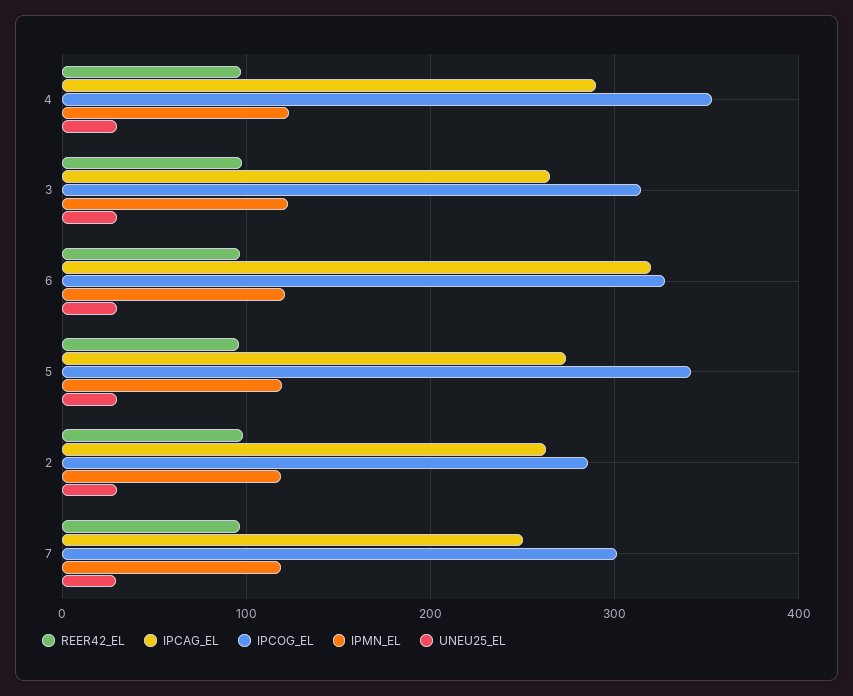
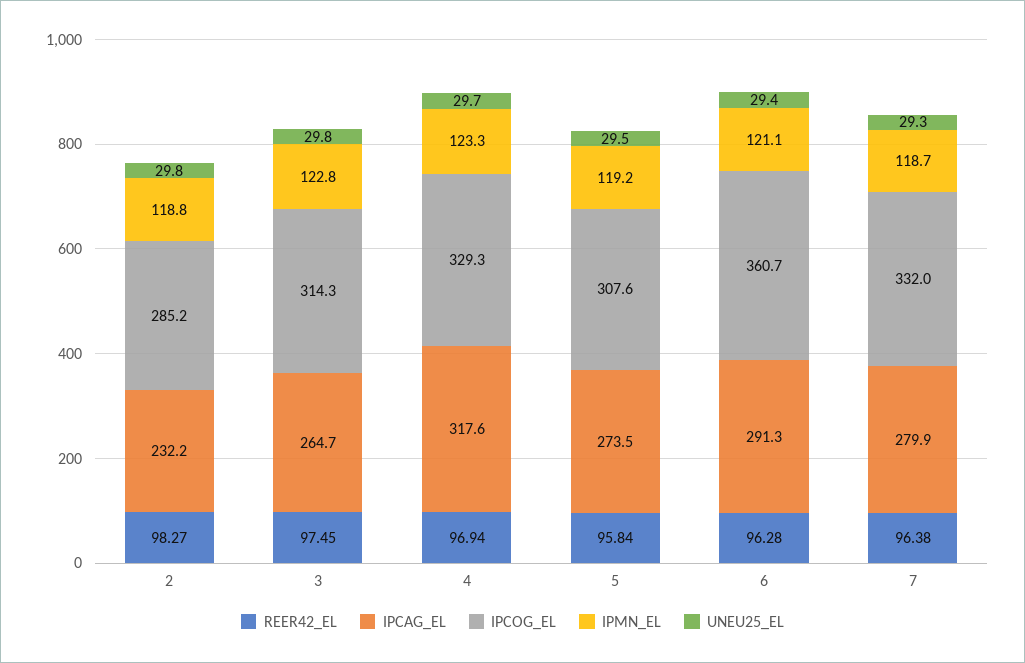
  {
    "REER42_EL": {
      "4": 96.94,
      "3": 97.45,
      "6": 96.28,
      "5": 95.84,
      "2": 98.27,
      "7": 96.38
    },
    "IPCAG_EL": {
-     "4": 290,
+     "4": 317.6,
      "3": 264.7,
-     "6": 320,
+     "6": 291.3,
      "5": 273.5,
-     "2": 260,
+     "2": 232.2,
-     "7": 250
+     "7": 279.9
    },
    "IPCOG_EL": {
-     "4": 350,
+     "4": 329.3,
      "3": 314.3,
-     "6": 330,
+     "6": 360.7,
-     "5": 340,
+     "5": 307.6,
      "2": 285.2,
-     "7": 300
+     "7": 332
    },
    "IPMN_EL": {
      "4": 123.3,
      "3": 122.8,
      "6": 121.1,
      "5": 119.2,
      "2": 118.8,
      "7": 118.7
    },
    "UNEU25_EL": {
      "4": 29.7,
      "3": 29.8,
      "6": 29.4,
      "5": 29.5,
      "2": 29.8,
      "7": 29.3
    }
  }

